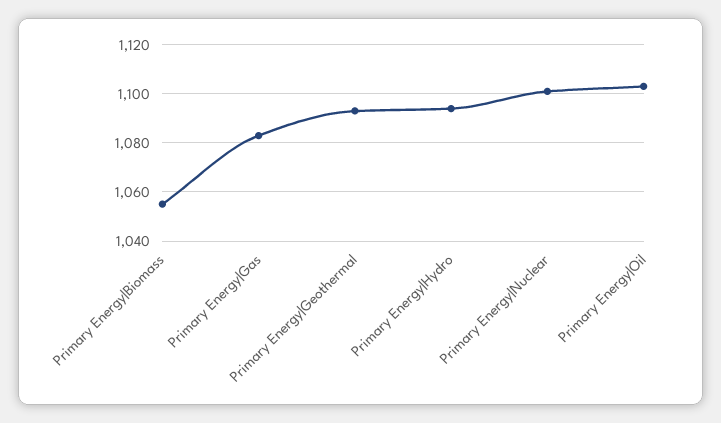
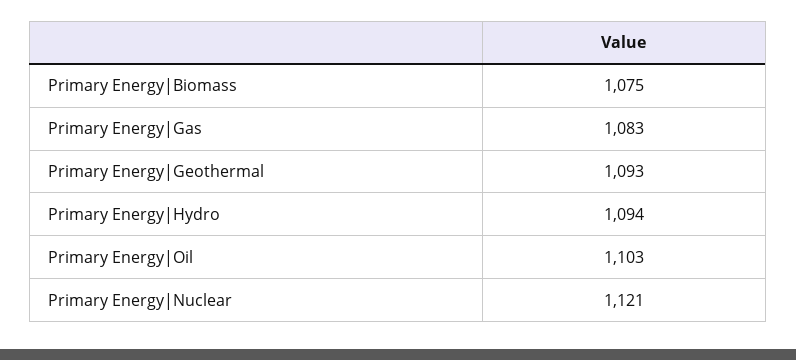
  {
-   "Primary Energy|Biomass": 1055,
+   "Primary Energy|Biomass": 1075,
    "Primary Energy|Gas": 1083,
    "Primary Energy|Geothermal": 1093,
    "Primary Energy|Hydro": 1094,
-   "Primary Energy|Nuclear": 1100,
+   "Primary Energy|Nuclear": 1121,
    "Primary Energy|Oil": 1103
  }

